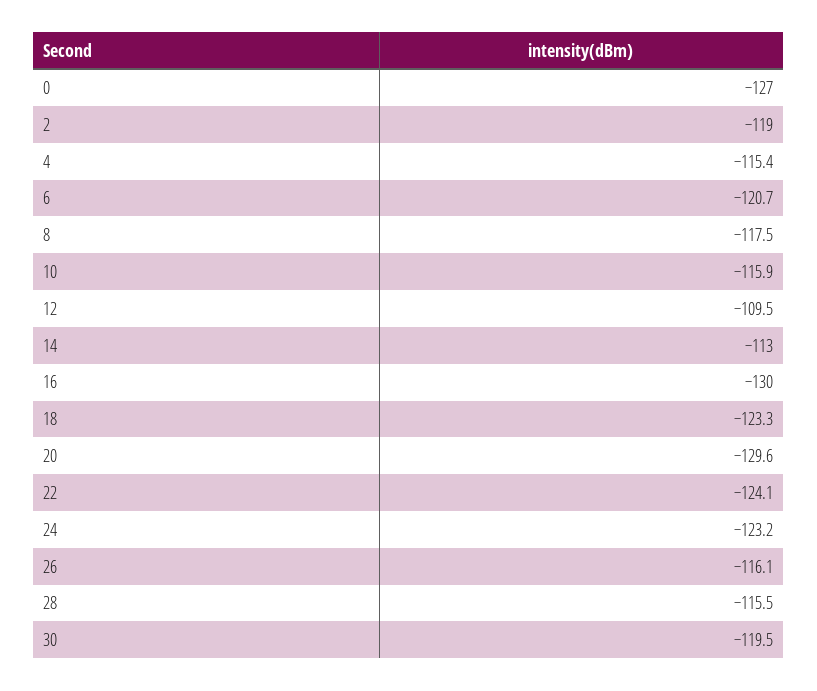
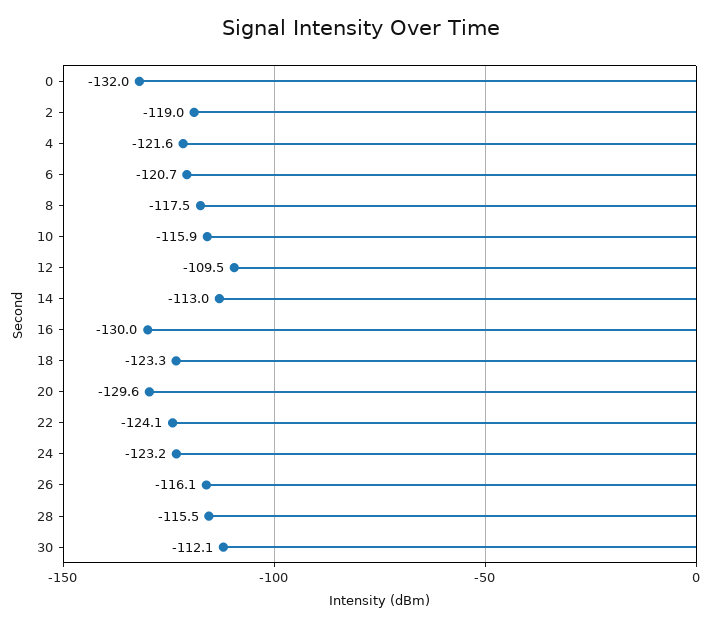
  {
-   "0": -127,
+   "0": -132,
    "2": -119,
-   "4": -115.4,
+   "4": -121.6,
    "6": -120.7,
    "8": -117.5,
    "10": -115.9,
    "12": -109.5,
    "14": -113,
    "16": -130,
    "18": -123.3,
    "20": -129.6,
    "22": -124.1,
    "24": -123.2,
    "26": -116.1,
    "28": -115.5,
-   "30": -119.5
+   "30": -112.1
  }

